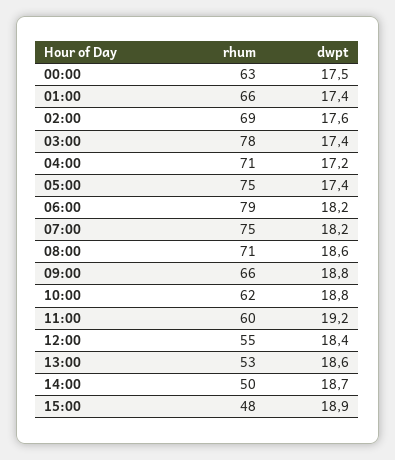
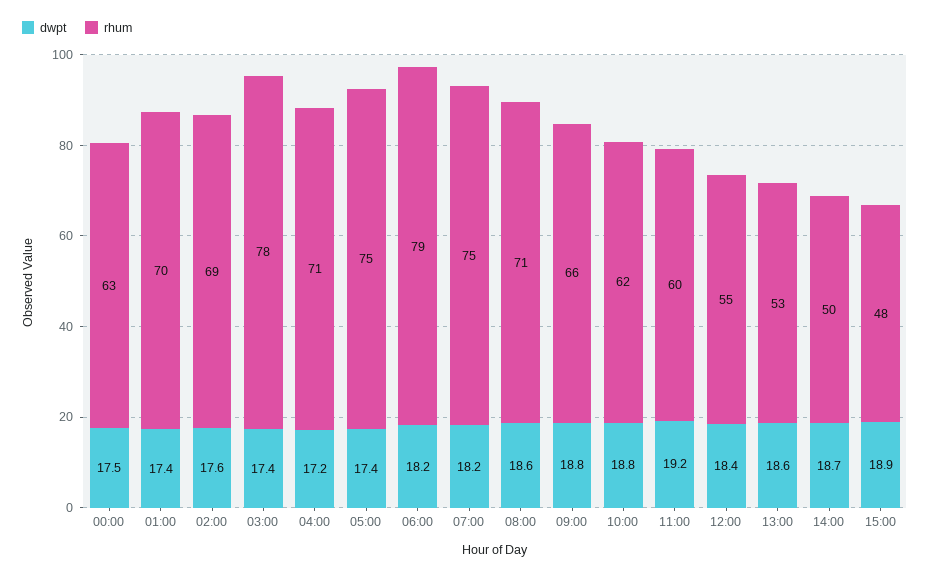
  {
    "rhum": {
      "00:00": 63,
-     "01:00": 66,
+     "01:00": 70,
      "02:00": 69,
      "03:00": 78,
      "04:00": 71,
      "05:00": 75,
      "06:00": 79,
      "07:00": 75,
      "08:00": 71,
      "09:00": 66,
      "10:00": 62,
      "11:00": 60,
      "12:00": 55,
      "13:00": 53,
      "14:00": 50,
      "15:00": 48
    },
    "dwpt": {
      "00:00": 17.5,
      "01:00": 17.4,
      "02:00": 17.6,
      "03:00": 17.4,
      "04:00": 17.2,
      "05:00": 17.4,
      "06:00": 18.2,
      "07:00": 18.2,
      "08:00": 18.6,
      "09:00": 18.8,
      "10:00": 18.8,
      "11:00": 19.2,
      "12:00": 18.4,
      "13:00": 18.6,
      "14:00": 18.7,
      "15:00": 18.9
    }
  }

